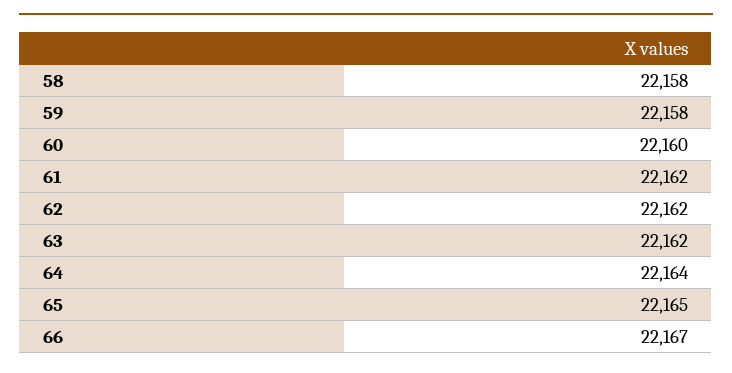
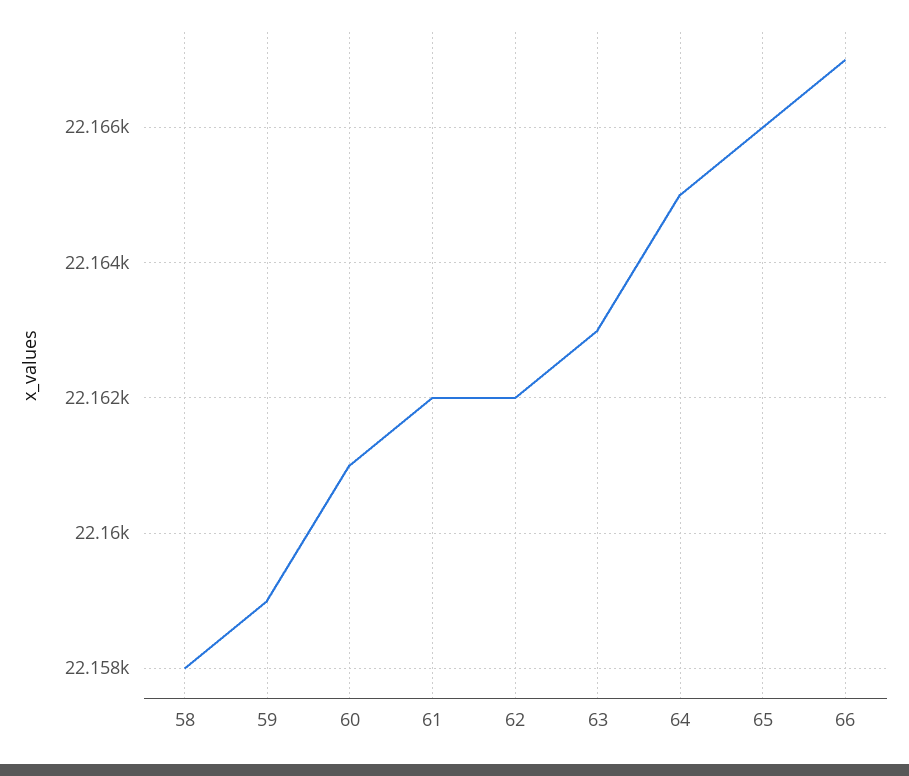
  {
    "58": 22158,
-   "59": 22158,
+   "59": 22159,
-   "60": 22160,
+   "60": 22161,
    "61": 22162,
    "62": 22162,
-   "63": 22162,
+   "63": 22163,
-   "64": 22164,
+   "64": 22165,
-   "65": 22165,
+   "65": 22166,
    "66": 22167
  }

